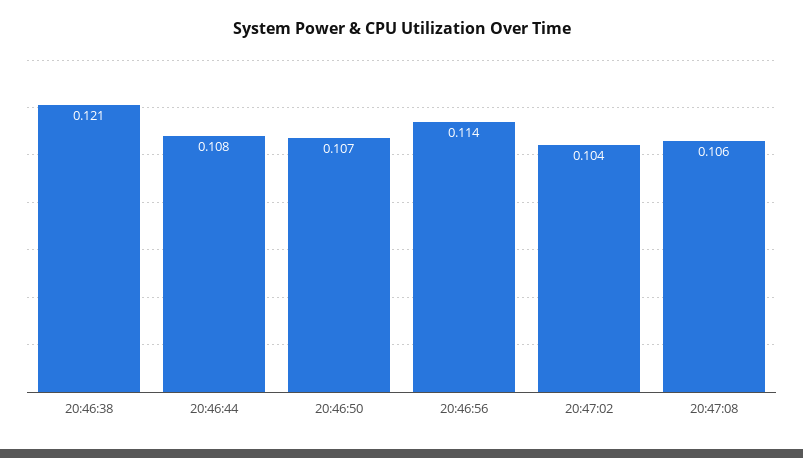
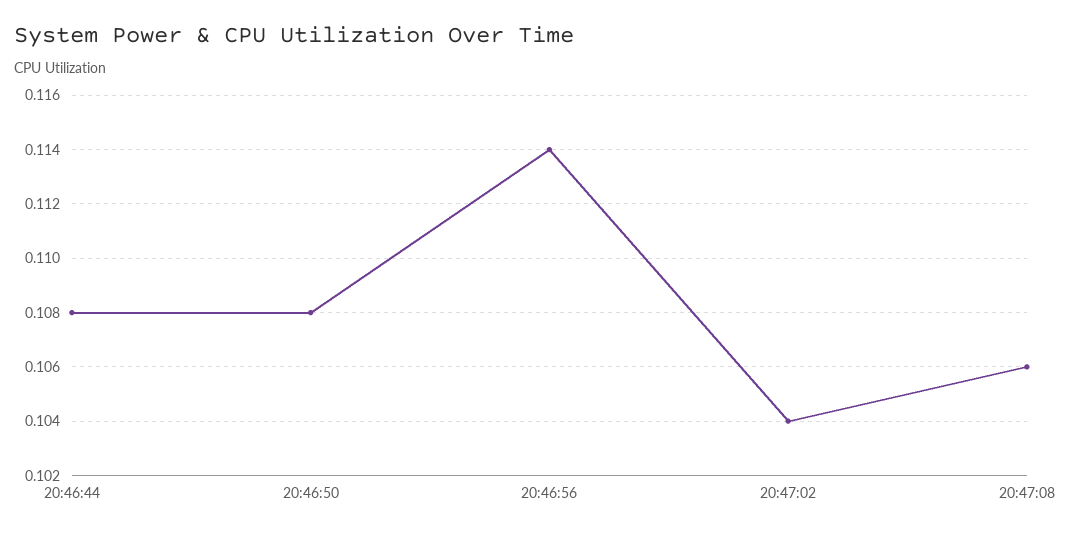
  {
-   "20:46:38": 0.121,
    "20:46:44": 0.108,
-   "20:46:50": 0.107,
+   "20:46:50": 0.108,
    "20:46:56": 0.114,
    "20:47:02": 0.104,
    "20:47:08": 0.106
  }

